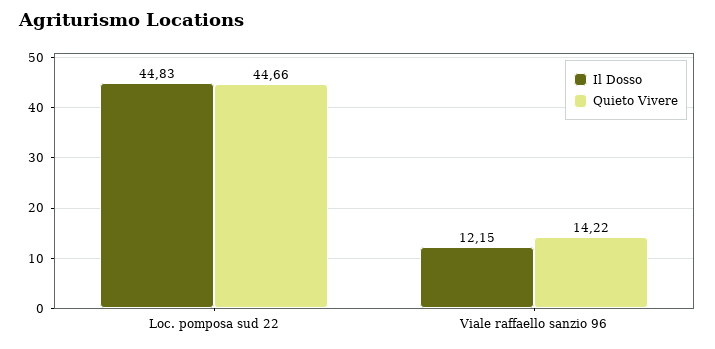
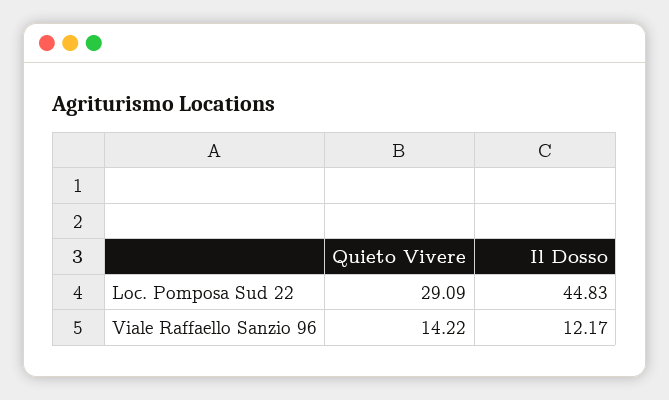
  {
    "Il Dosso": {
      "Loc. pomposa sud 22": 44.83,
-     "Viale raffaello sanzio 96": 12.15
+     "Viale raffaello sanzio 96": 12.17
    },
    "Quieto Vivere": {
-     "Loc. pomposa sud 22": 44.66,
+     "Loc. pomposa sud 22": 29.09,
      "Viale raffaello sanzio 96": 14.22
    }
  }

